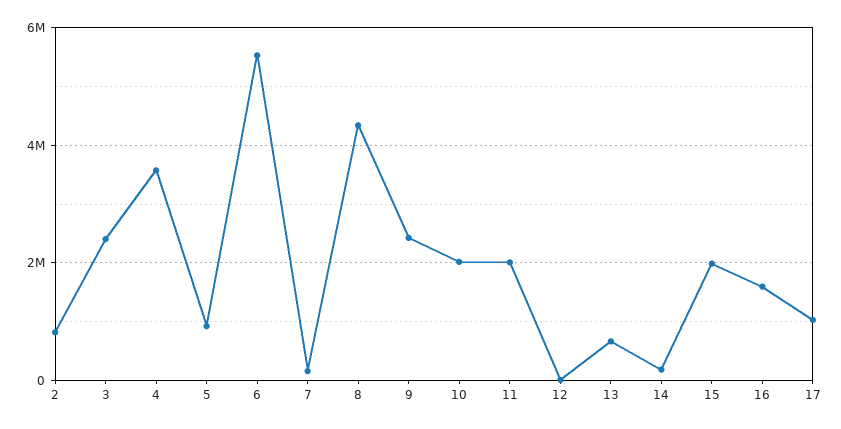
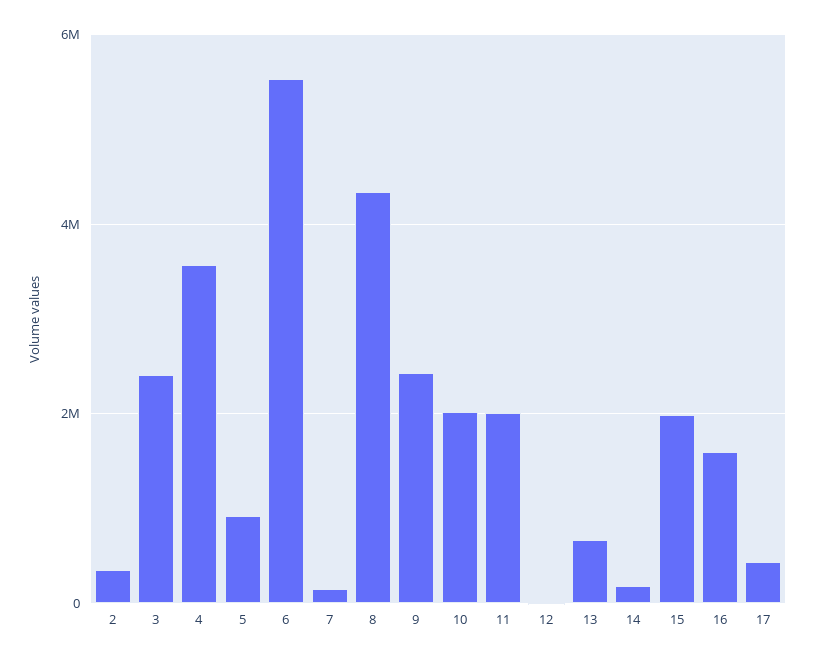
  {
-   "2": 800000,
+   "2": 400000,
    "3": 2400000,
    "4": 3600000,
    "5": 1000000,
    "6": 5600000,
    "7": 200000,
    "8": 4400000,
    "9": 2400000,
    "10": 2000000,
    "11": 2000000,
    "12": 0,
    "13": 600000,
    "14": 200000,
    "15": 2000000,
    "16": 1600000,
-   "17": 1000000
+   "17": 400000
  }

